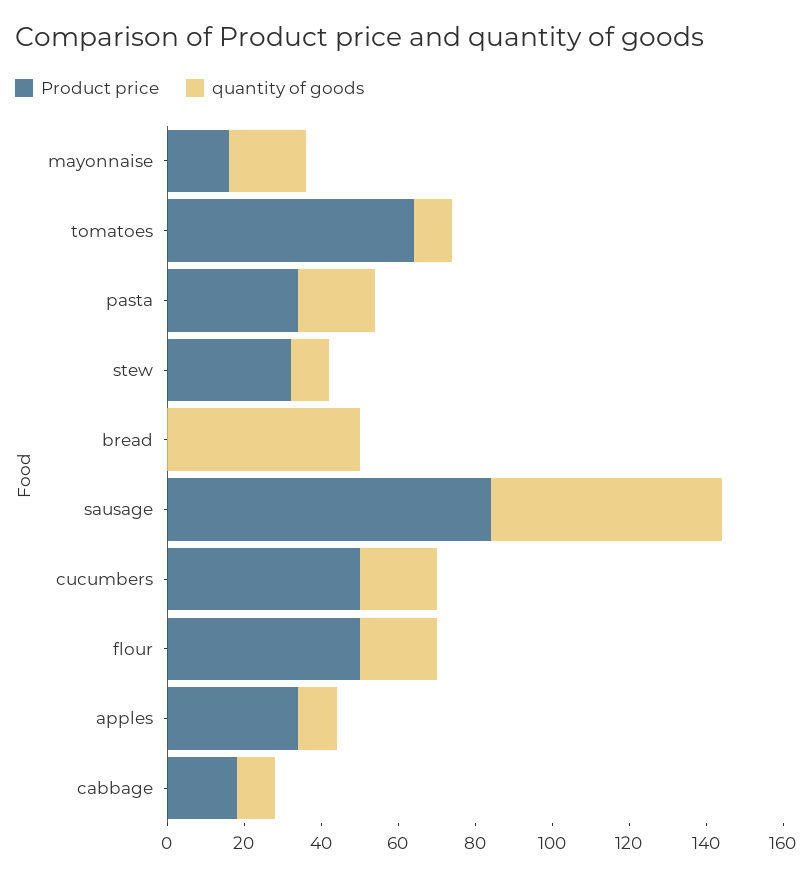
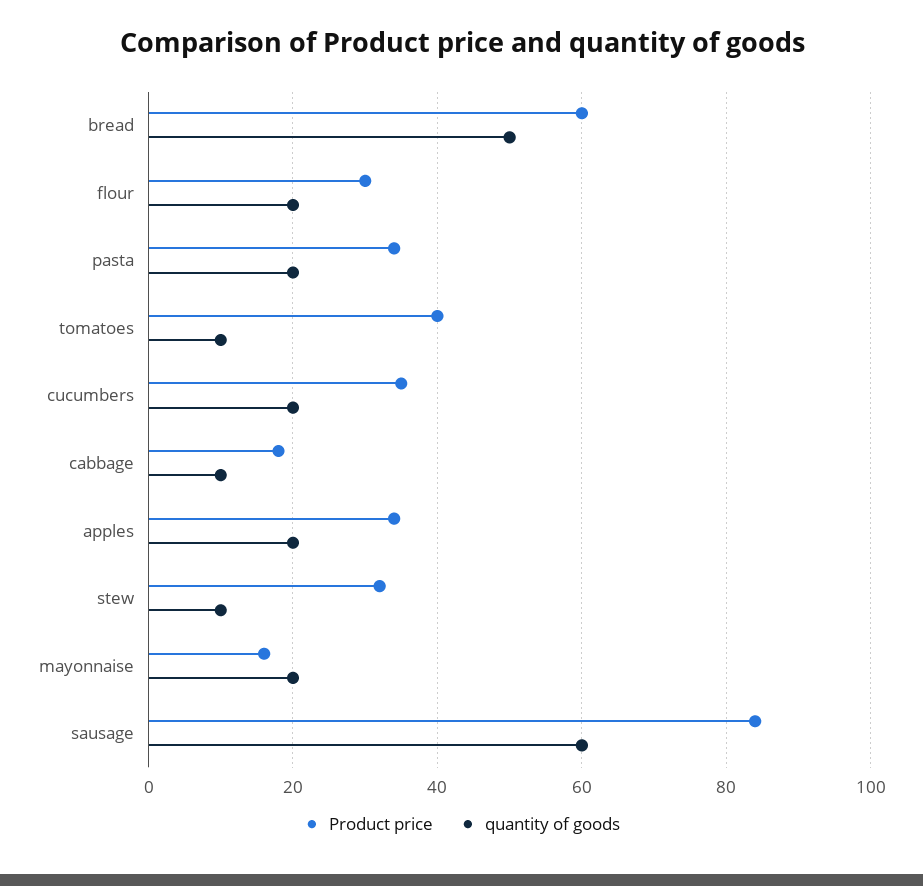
  {
    "Product price": {
      "mayonnaise": 15,
-     "tomatoes": 65,
+     "tomatoes": 40,
      "pasta": 35,
      "stew": 30,
-     "bread": 0,
+     "bread": 60,
      "sausage": 85,
-     "cucumbers": 50,
+     "cucumbers": 35,
-     "flour": 50,
+     "flour": 30,
      "apples": 35,
      "cabbage": 20
    },
    "quantity of goods": {
      "mayonnaise": 20,
      "tomatoes": 10,
      "pasta": 20,
      "stew": 10,
      "bread": 50,
      "sausage": 60,
      "cucumbers": 20,
      "flour": 20,
-     "apples": 10,
+     "apples": 20,
      "cabbage": 10
    }
  }

